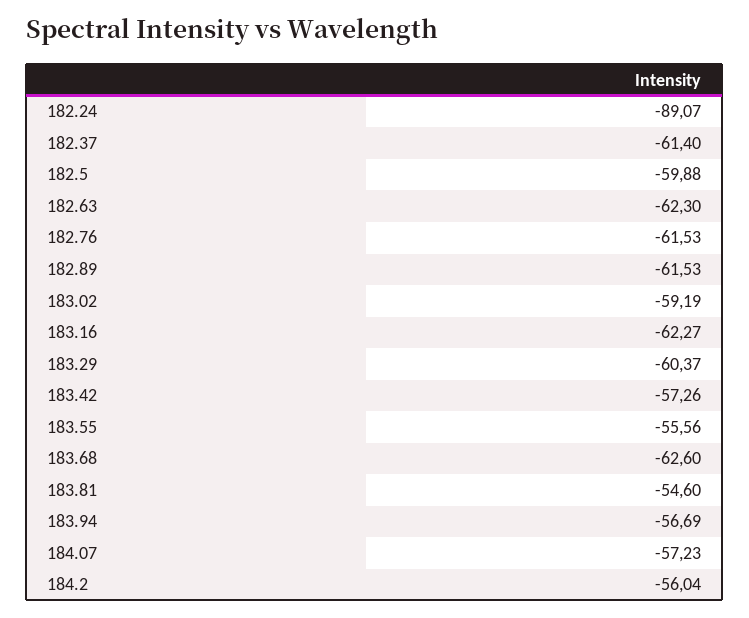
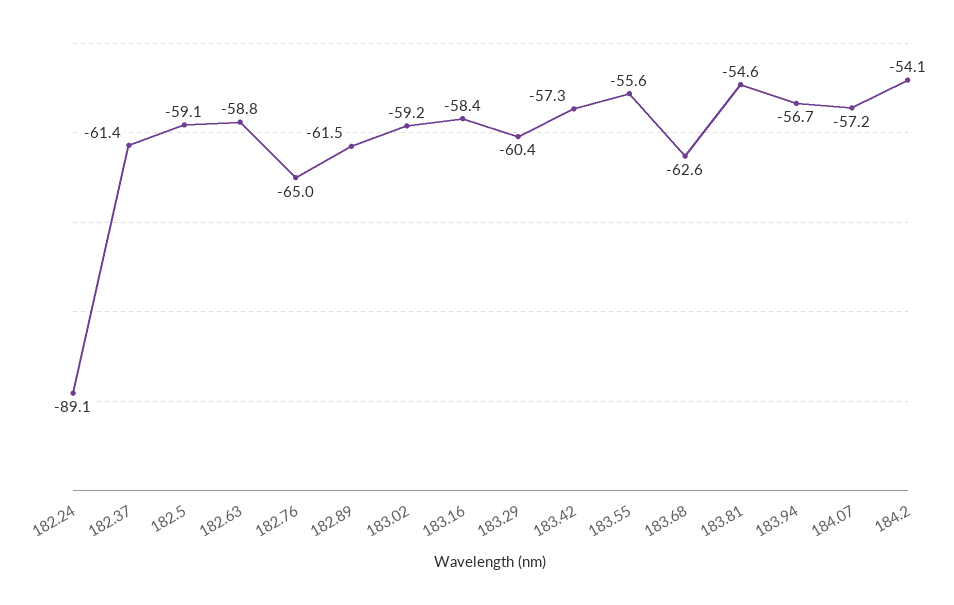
  {
    "182.24": -89.07,
    "182.37": -61.4,
-   "182.5": -59.88,
+   "182.5": -59.1,
-   "182.63": -62.3,
+   "182.63": -58.8,
-   "182.76": -61.53,
+   "182.76": -65,
    "182.89": -61.53,
    "183.02": -59.19,
-   "183.16": -62.27,
+   "183.16": -58.4,
    "183.29": -60.37,
    "183.42": -57.26,
    "183.55": -55.56,
    "183.68": -62.6,
    "183.81": -54.6,
    "183.94": -56.69,
    "184.07": -57.23,
-   "184.2": -56.04
+   "184.2": -54.1
  }

